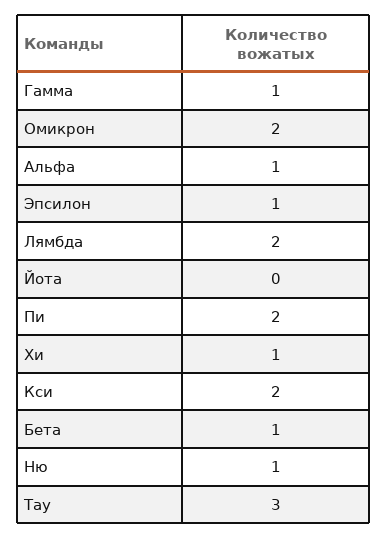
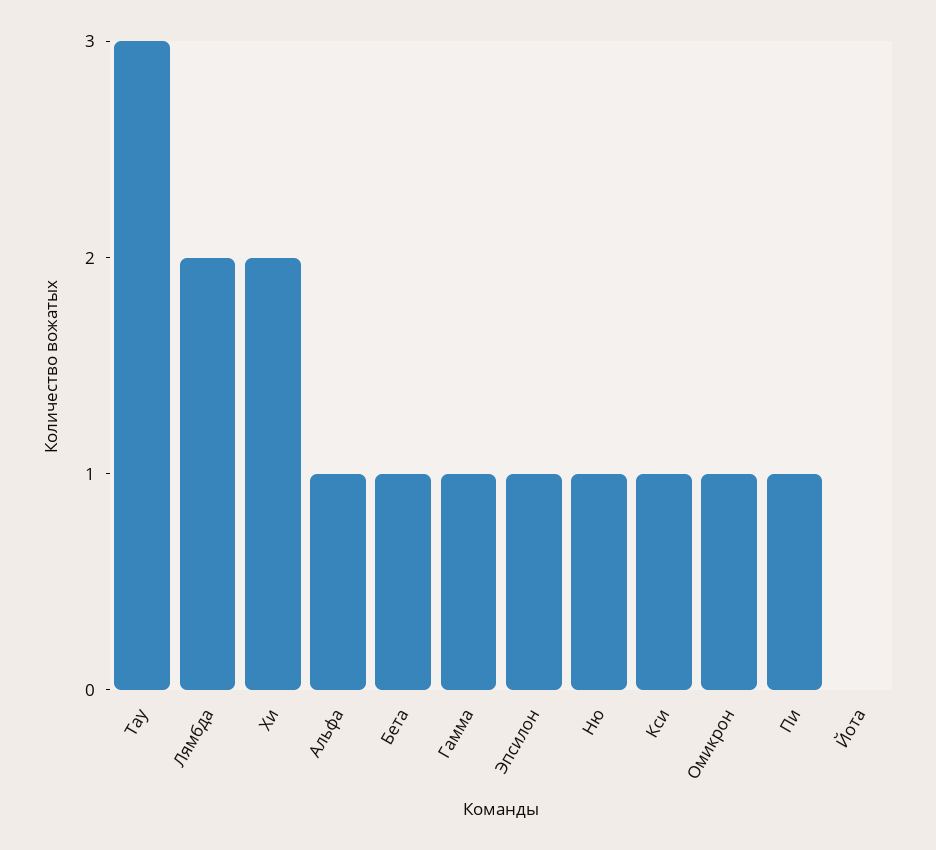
  {
    "Гамма": 1,
-   "Омикрон": 2,
+   "Омикрон": 1,
    "Альфа": 1,
    "Эпсилон": 1,
    "Лямбда": 2,
    "Йота": 0,
-   "Пи": 2,
+   "Пи": 1,
-   "Хи": 1,
+   "Хи": 2,
-   "Кси": 2,
+   "Кси": 1,
    "Бета": 1,
    "Ню": 1,
    "Тау": 3
  }

